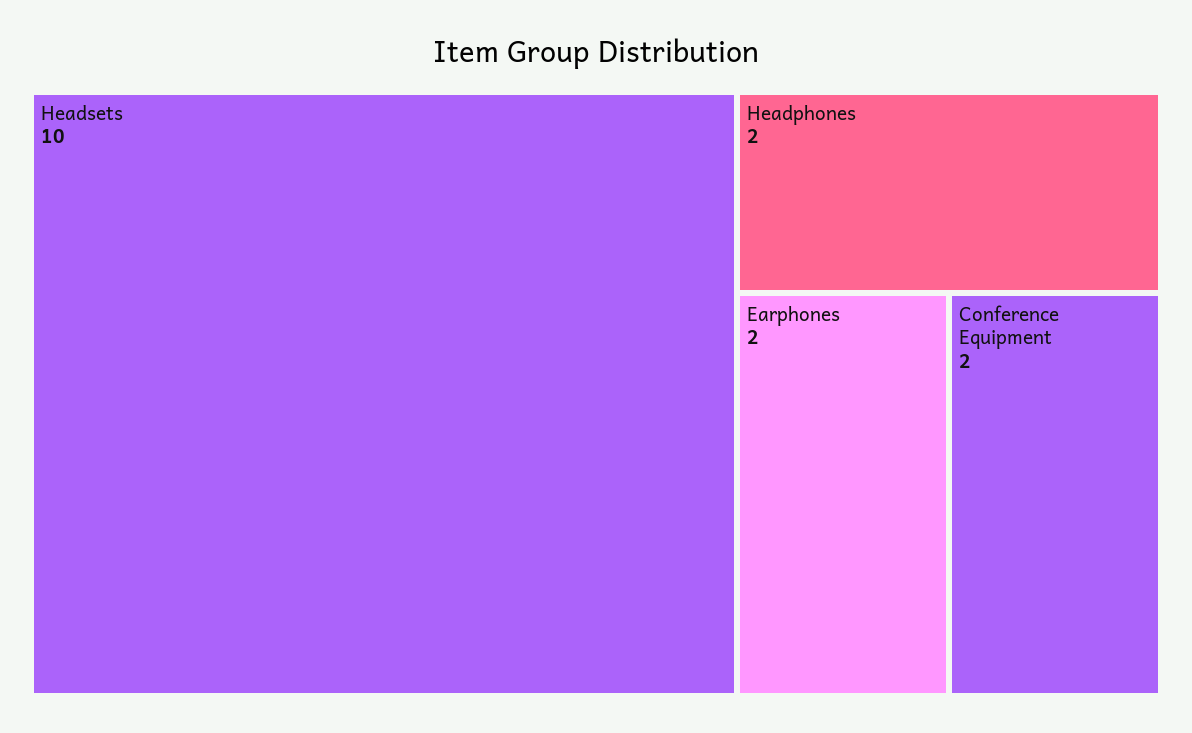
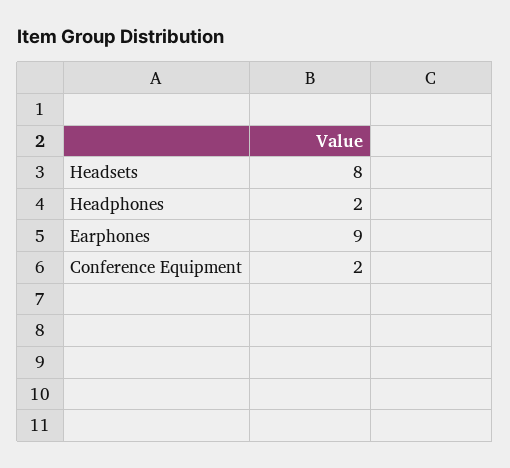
  {
-   "Headsets": 10,
+   "Headsets": 8,
    "Headphones": 2,
-   "Earphones": 2,
+   "Earphones": 9,
    "Conference Equipment": 2
  }

